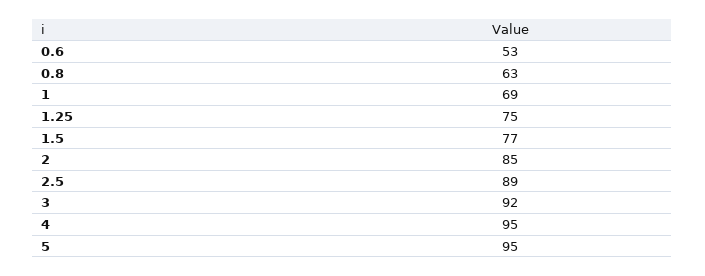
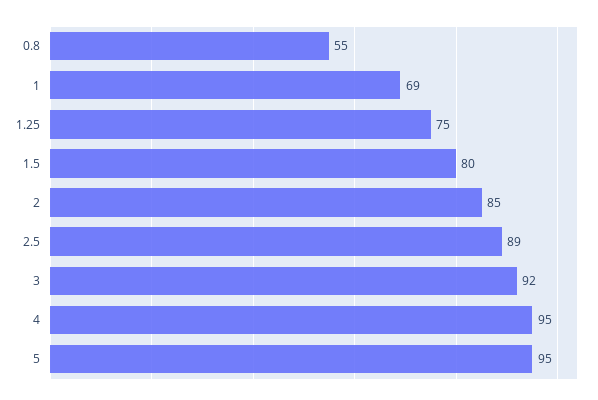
  {
-   "0.6": 53,
-   "0.8": 63,
+   "0.8": 55,
    "1": 69,
    "1.25": 75,
-   "1.5": 77,
+   "1.5": 80,
    "2": 85,
    "2.5": 89,
    "3": 92,
    "4": 95,
    "5": 95
  }

